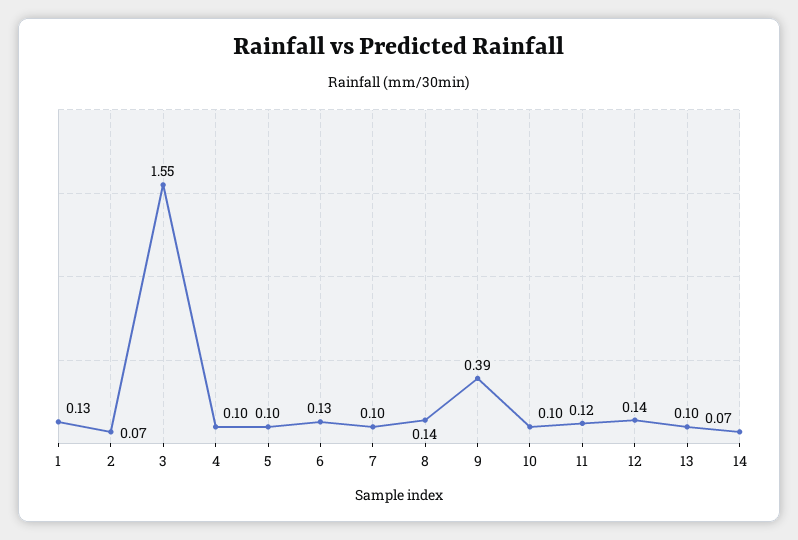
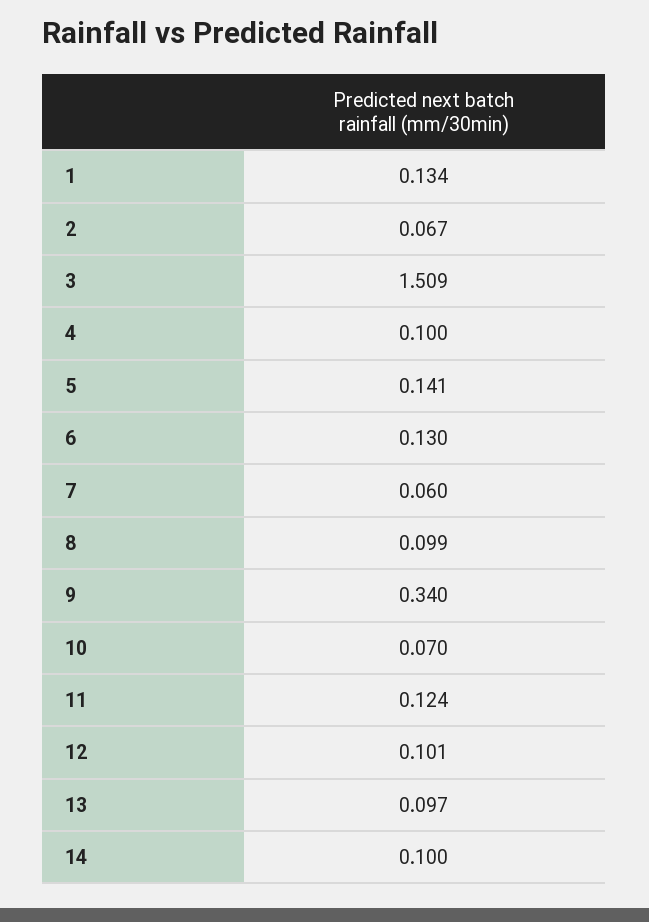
  {
    "1": 0.134,
    "2": 0.067,
-   "3": 1.55,
+   "3": 1.509,
    "4": 0.1,
-   "5": 0.1,
+   "5": 0.141,
    "6": 0.13,
-   "7": 0.1,
+   "7": 0.06,
-   "8": 0.14,
+   "8": 0.099,
-   "9": 0.39,
+   "9": 0.34,
-   "10": 0.1,
+   "10": 0.07,
    "11": 0.124,
-   "12": 0.14,
+   "12": 0.101,
    "13": 0.097,
-   "14": 0.07
+   "14": 0.1
  }

